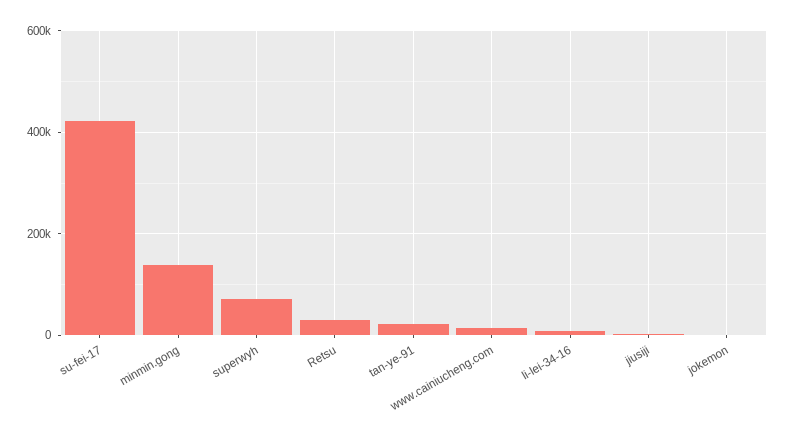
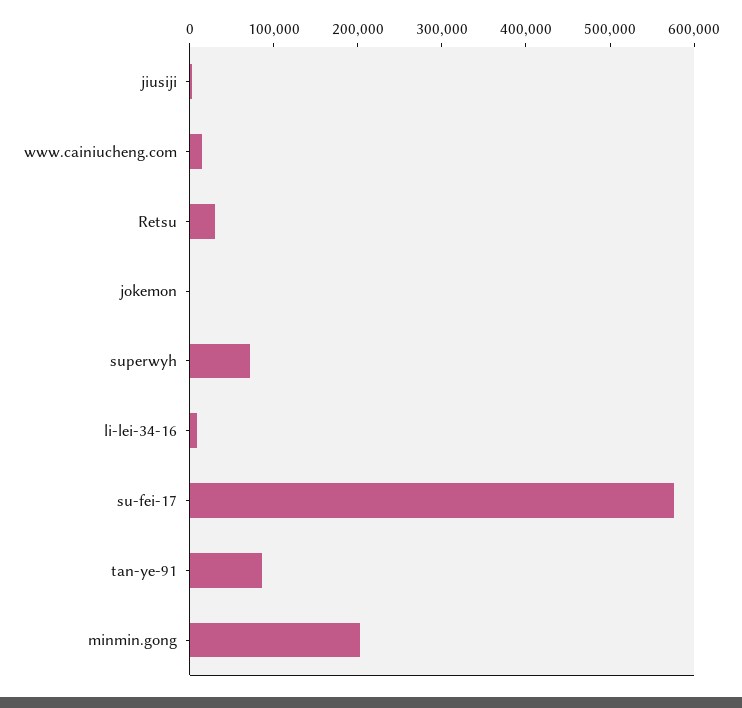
  {
-   "su-fei-17": 420000,
+   "su-fei-17": 580000,
-   "minmin.gong": 140000,
+   "minmin.gong": 200000,
    "superwyh": 80000,
    "Retsu": 40000,
-   "tan-ye-91": 20000,
+   "tan-ye-91": 80000,
    "www.cainiucheng.com": 20000,
    "li-lei-34-16": 0,
    "jiusiji": 0,
    "jokemon": 0
  }

